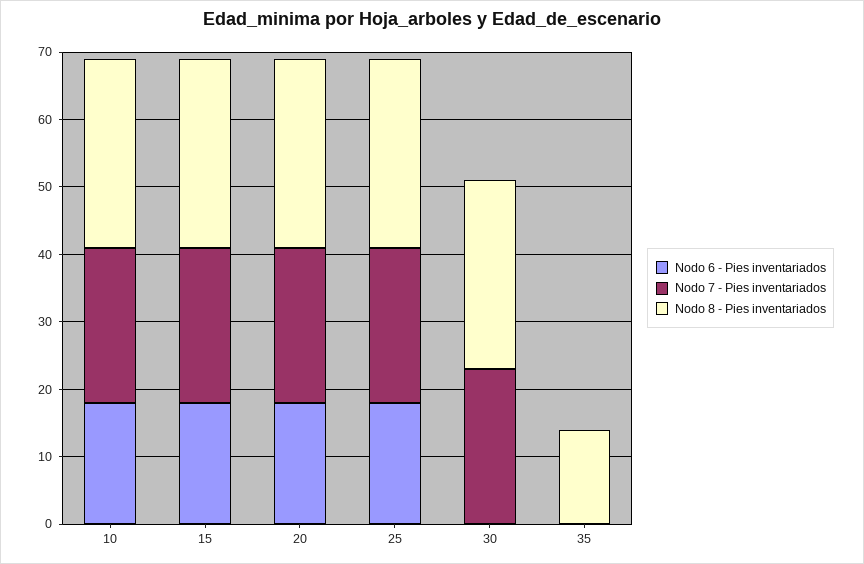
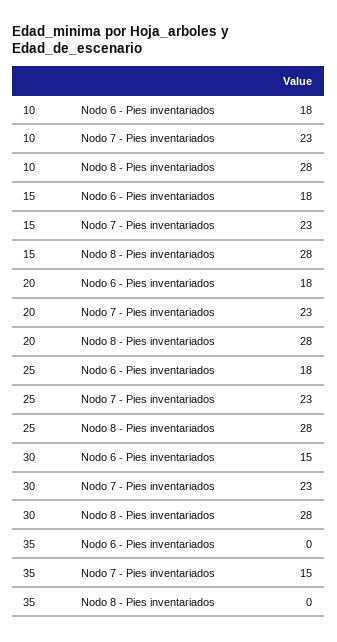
  {
    "Nodo 6 - Pies inventariados": {
      "10": 18,
      "15": 18,
      "20": 18,
      "25": 18,
-     "30": 0,
+     "30": 15,
      "35": 0
    },
    "Nodo 7 - Pies inventariados": {
      "10": 23,
      "15": 23,
      "20": 23,
      "25": 23,
      "30": 23,
-     "35": 0
+     "35": 15
    },
    "Nodo 8 - Pies inventariados": {
      "10": 28,
      "15": 28,
      "20": 28,
      "25": 28,
      "30": 28,
-     "35": 15
+     "35": 0
    }
  }

